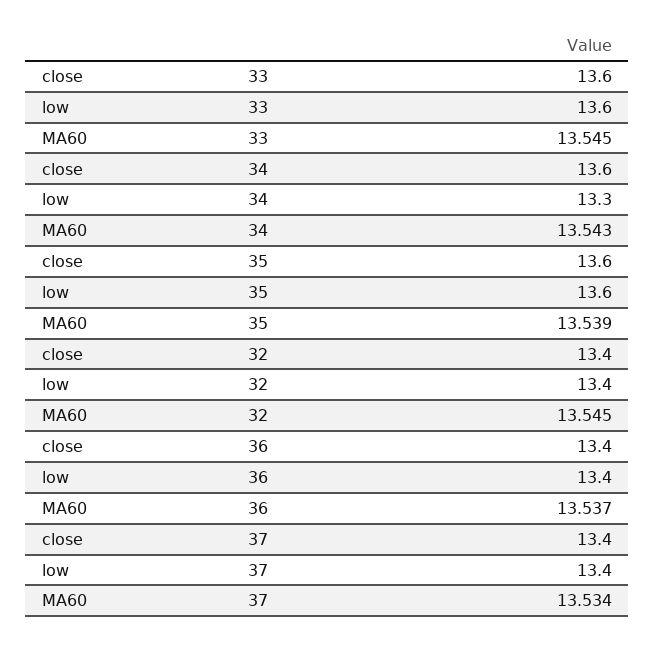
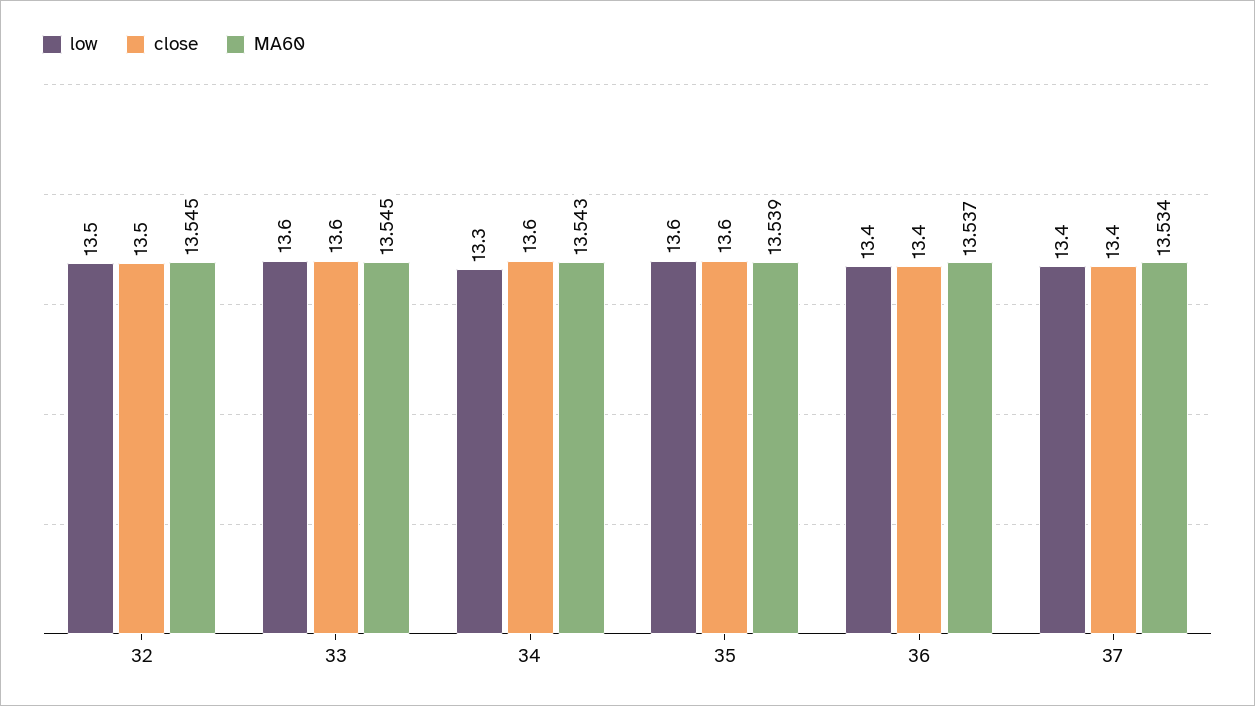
  {
    "close": {
      "33": 13.6,
      "34": 13.6,
      "35": 13.6,
-     "32": 13.4,
+     "32": 13.5,
      "36": 13.4,
      "37": 13.4
    },
    "low": {
      "33": 13.6,
      "34": 13.3,
      "35": 13.6,
-     "32": 13.4,
+     "32": 13.5,
      "36": 13.4,
      "37": 13.4
    },
    "MA60": {
      "33": 13.545,
      "34": 13.543,
      "35": 13.539,
      "32": 13.545,
      "36": 13.537,
      "37": 13.534
    }
  }

